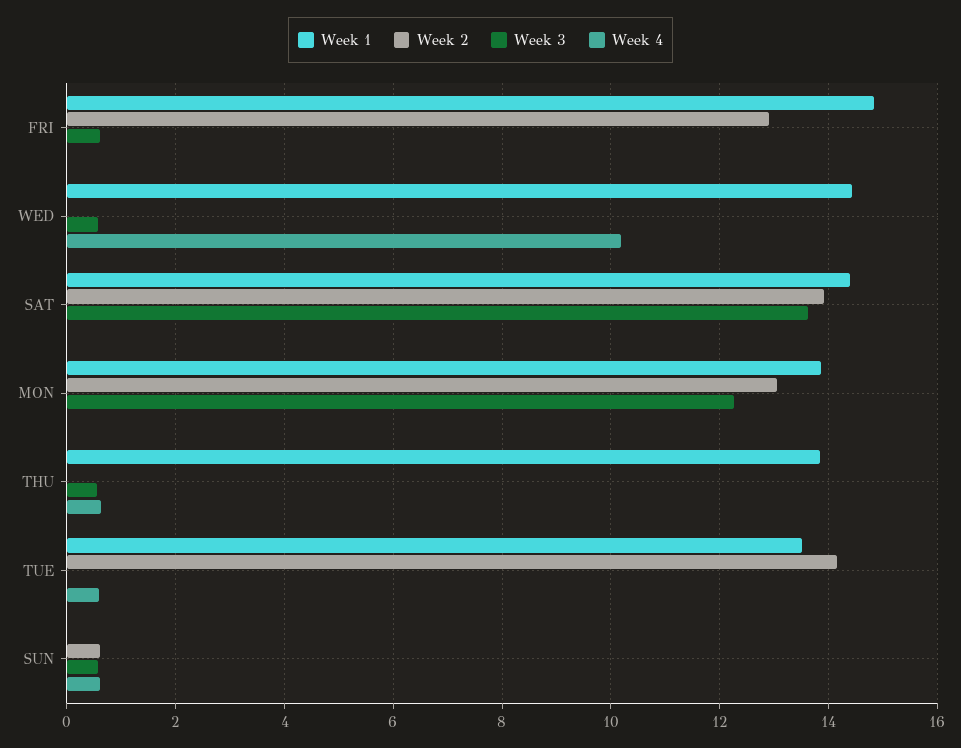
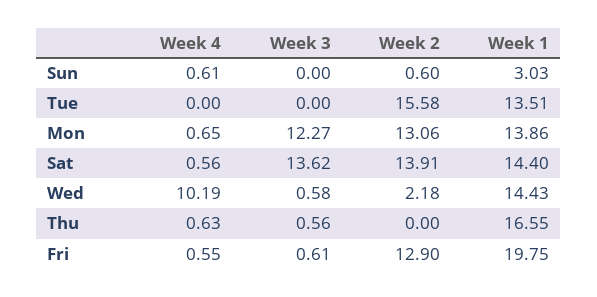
  {
    "Week 1": {
-     "FRI": 14.8,
+     "FRI": 19.75,
      "WED": 14.43,
      "SAT": 14.4,
      "MON": 13.86,
-     "THU": 13.8,
+     "THU": 16.55,
      "TUE": 13.51,
-     "SUN": 0
+     "SUN": 3.03
    },
    "Week 2": {
      "FRI": 12.9,
-     "WED": 0,
+     "WED": 2.18,
      "SAT": 13.91,
      "MON": 13.06,
      "THU": 0,
-     "TUE": 14.2,
+     "TUE": 15.58,
      "SUN": 0.6
    },
    "Week 3": {
      "FRI": 0.61,
      "WED": 0.58,
      "SAT": 13.62,
      "MON": 12.27,
      "THU": 0.56,
      "TUE": 0,
-     "SUN": 0.6
+     "SUN": 0
    },
    "Week 4": {
-     "FRI": 0,
+     "FRI": 0.55,
      "WED": 10.19,
-     "SAT": 0,
+     "SAT": 0.56,
-     "MON": 0,
+     "MON": 0.65,
      "THU": 0.63,
-     "TUE": 0.6,
+     "TUE": 0,
      "SUN": 0.61
    }
  }

